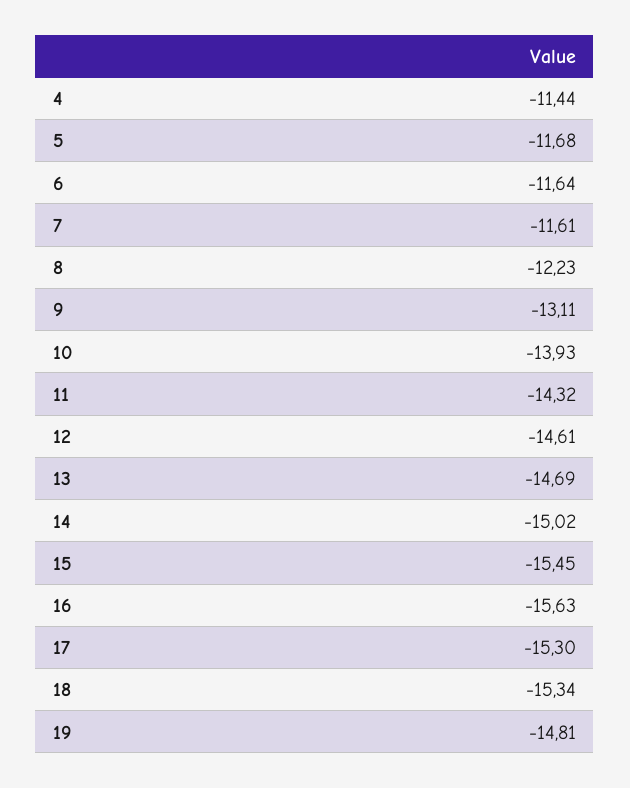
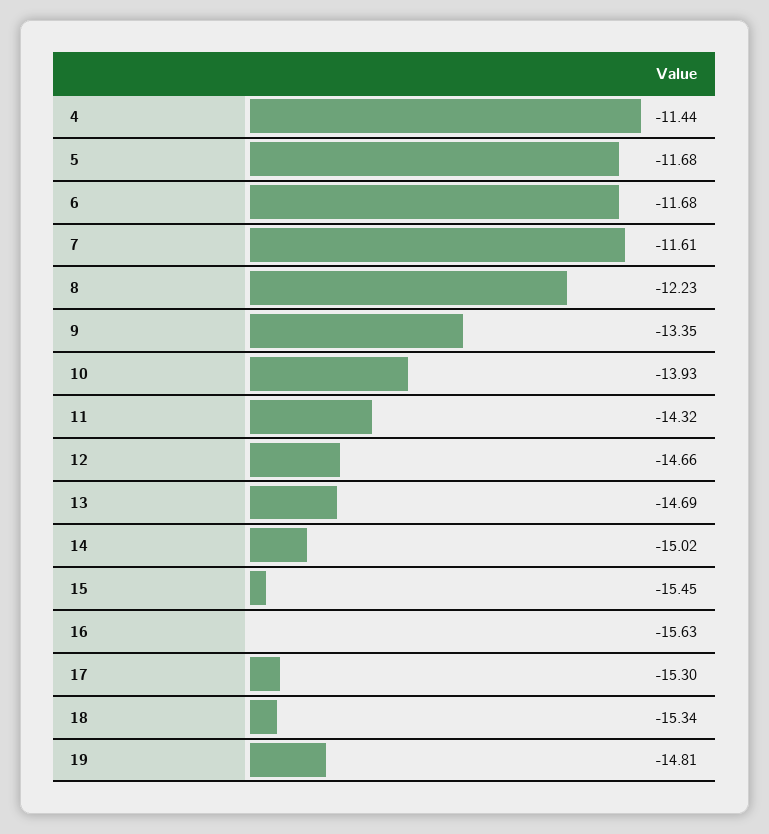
  {
    "4": -11.44,
    "5": -11.68,
-   "6": -11.64,
+   "6": -11.68,
    "7": -11.61,
    "8": -12.23,
-   "9": -13.11,
+   "9": -13.35,
    "10": -13.93,
    "11": -14.32,
-   "12": -14.61,
+   "12": -14.66,
    "13": -14.69,
    "14": -15.02,
    "15": -15.45,
    "16": -15.63,
    "17": -15.3,
    "18": -15.34,
    "19": -14.81
  }

